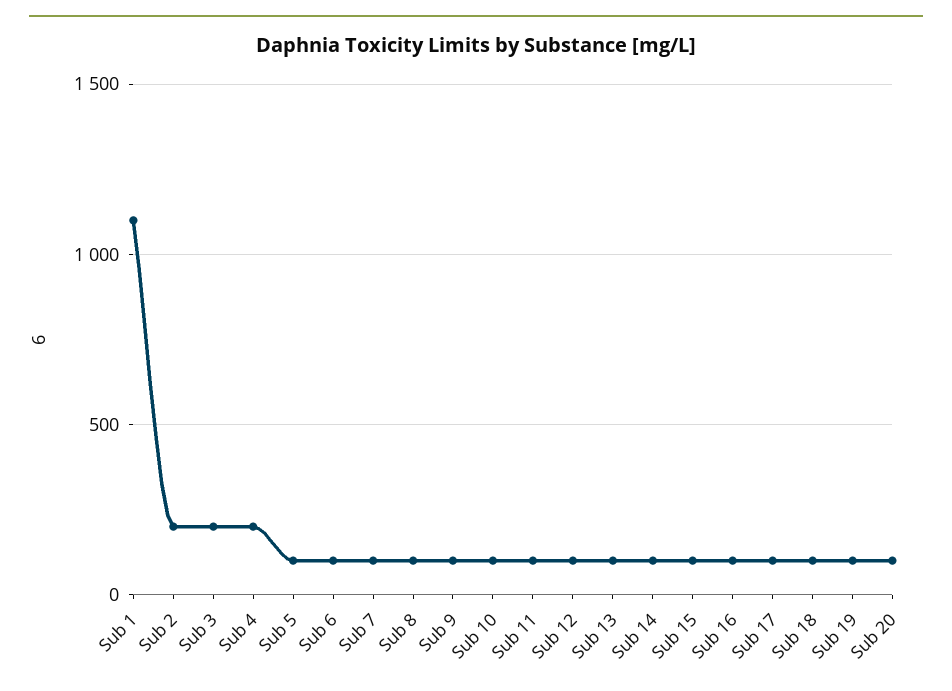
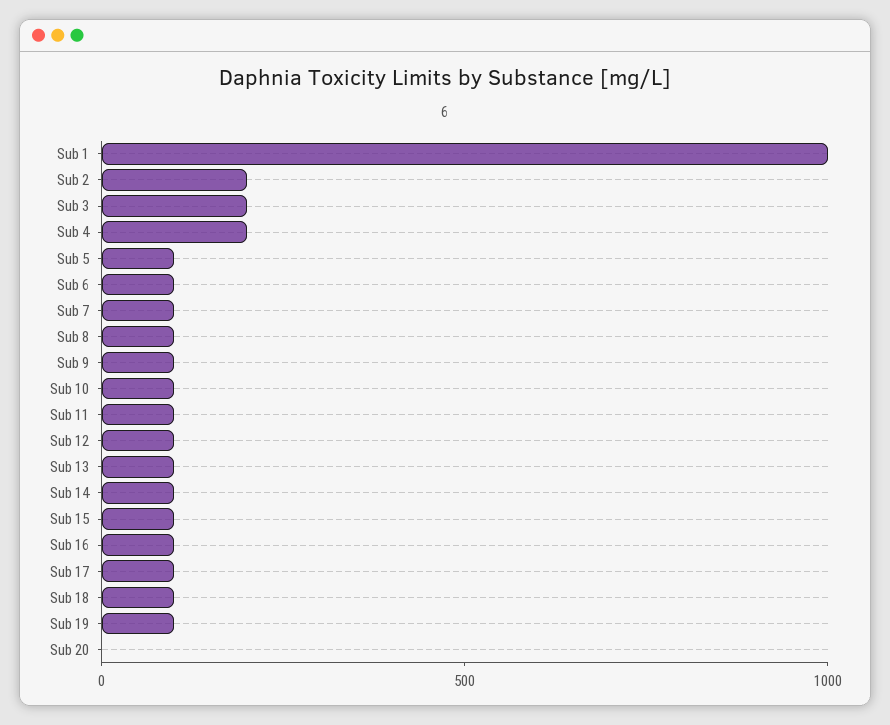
  {
-   "Sub 1": 1100,
+   "Sub 1": 1000,
    "Sub 2": 200,
    "Sub 3": 200,
    "Sub 4": 200,
    "Sub 5": 100,
    "Sub 6": 100,
    "Sub 7": 100,
    "Sub 8": 100,
    "Sub 9": 100,
    "Sub 10": 100,
    "Sub 11": 100,
    "Sub 12": 100,
    "Sub 13": 100,
    "Sub 14": 100,
    "Sub 15": 100,
    "Sub 16": 100,
    "Sub 17": 100,
    "Sub 18": 100,
    "Sub 19": 100,
-   "Sub 20": 100
+   "Sub 20": 0
  }

